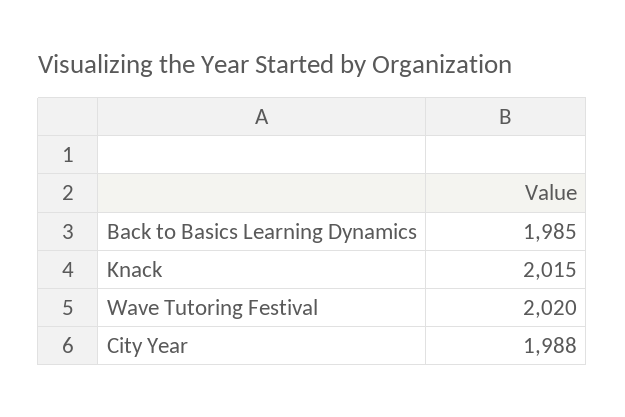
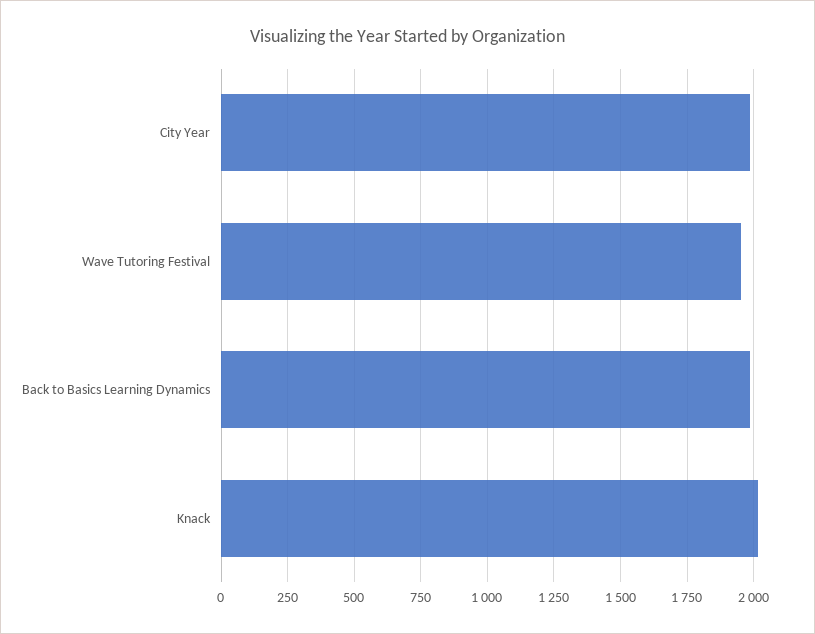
  {
    "Back to Basics Learning Dynamics": 1985,
    "Knack": 2015,
-   "Wave Tutoring Festival": 2020,
+   "Wave Tutoring Festival": 1950,
    "City Year": 1988
  }

